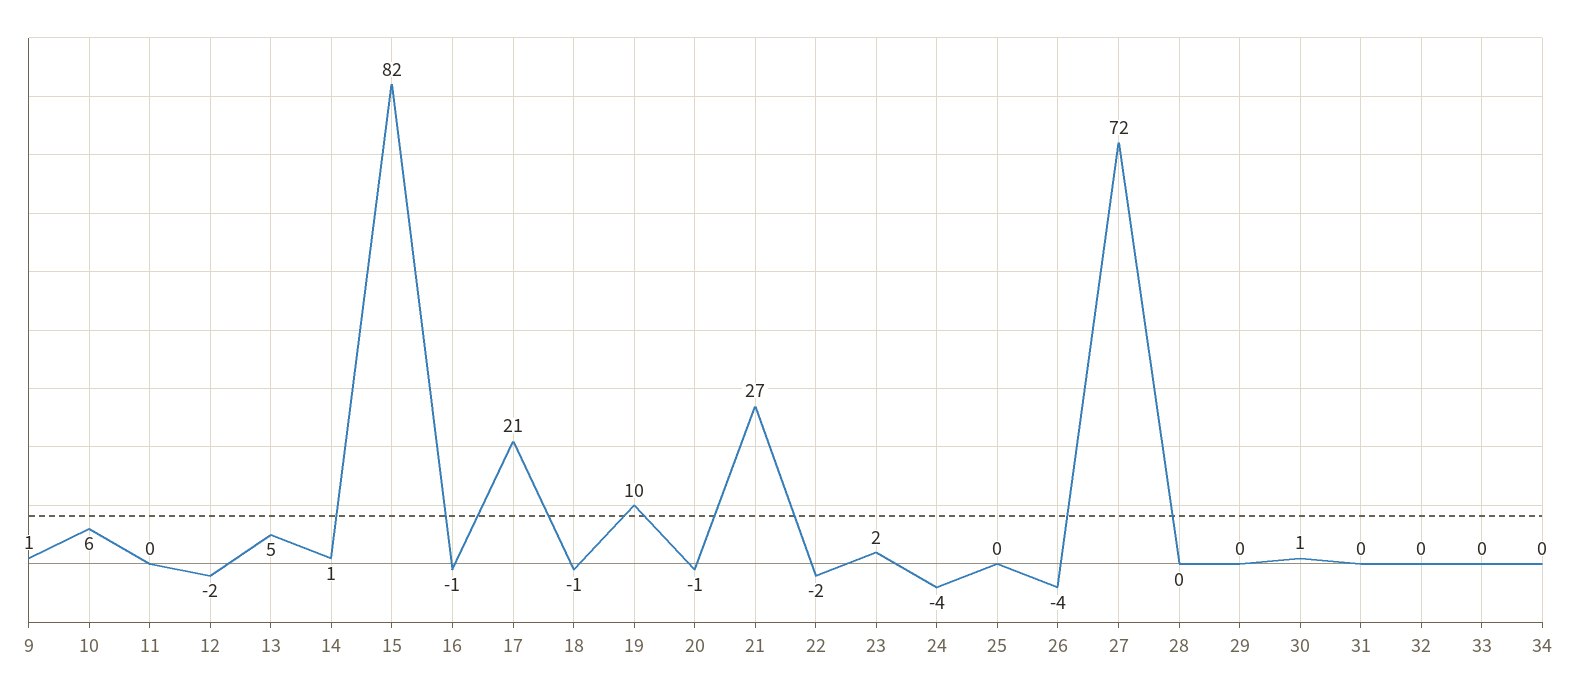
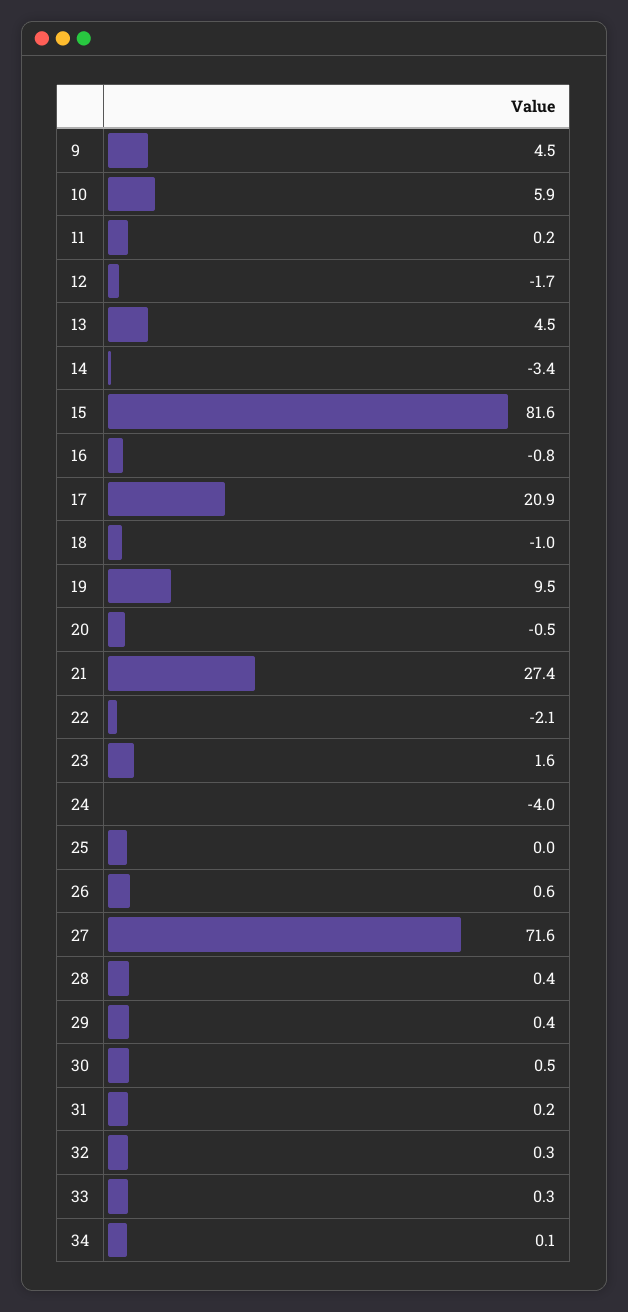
  {
-   "9": 1,
+   "9": 4.5,
    "10": 5.9,
    "11": 0.2,
    "12": -1.7,
    "13": 4.5,
-   "14": 1,
+   "14": -3.4,
    "15": 81.6,
    "16": -0.8,
    "17": 20.9,
    "18": -1,
    "19": 9.5,
    "20": -0.5,
    "21": 27.4,
    "22": -2.1,
    "23": 1.6,
    "24": -4,
    "25": 0,
-   "26": -4,
+   "26": 0.6,
    "27": 71.6,
    "28": 0.4,
    "29": 0.4,
    "30": 0.5,
    "31": 0.2,
    "32": 0.3,
    "33": 0.3,
    "34": 0.1
  }

